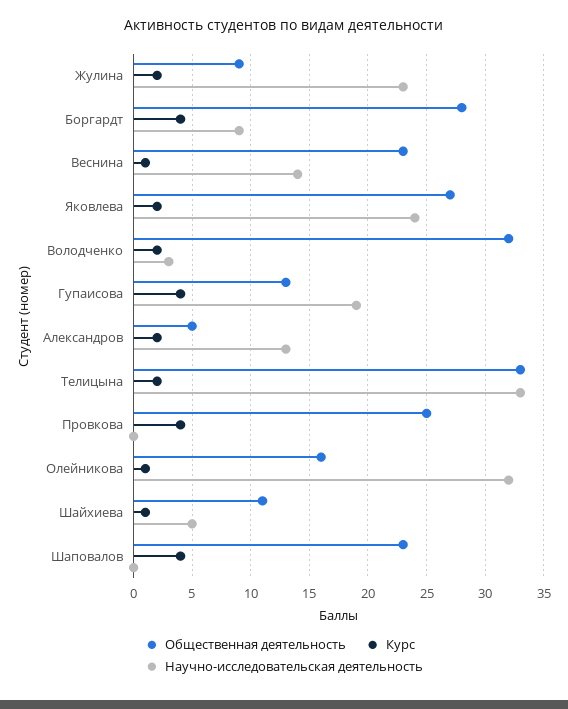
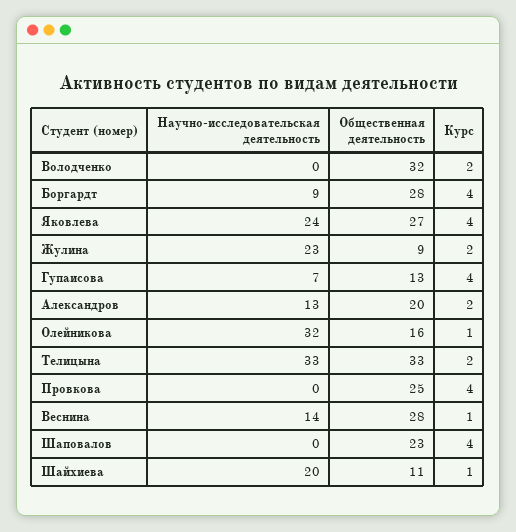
  {
    "Общественная деятельность": {
      "Жулина": 9,
      "Боргардт": 28,
-     "Веснина": 23,
+     "Веснина": 28,
      "Яковлева": 27,
      "Володченко": 32,
      "Гупаисова": 13,
-     "Александров": 5,
+     "Александров": 20,
      "Телицына": 33,
      "Провкова": 25,
      "Олейникова": 16,
      "Шайхиева": 11,
      "Шаповалов": 23
    },
    "Курс": {
      "Жулина": 2,
      "Боргардт": 4,
      "Веснина": 1,
-     "Яковлева": 2,
+     "Яковлева": 4,
      "Володченко": 2,
      "Гупаисова": 4,
      "Александров": 2,
      "Телицына": 2,
      "Провкова": 4,
      "Олейникова": 1,
      "Шайхиева": 1,
      "Шаповалов": 4
    },
    "Научно-исследовательская деятельность": {
      "Жулина": 23,
      "Боргардт": 9,
      "Веснина": 14,
      "Яковлева": 24,
-     "Володченко": 3,
+     "Володченко": 0,
-     "Гупаисова": 19,
+     "Гупаисова": 7,
      "Александров": 13,
      "Телицына": 33,
      "Провкова": 0,
      "Олейникова": 32,
-     "Шайхиева": 5,
+     "Шайхиева": 20,
      "Шаповалов": 0
    }
  }

